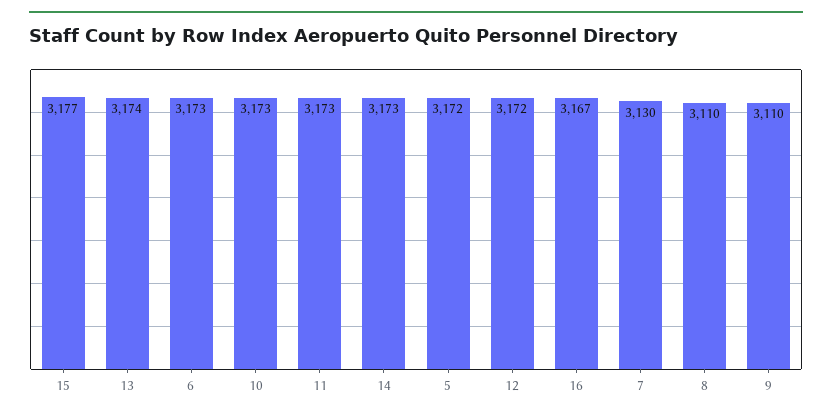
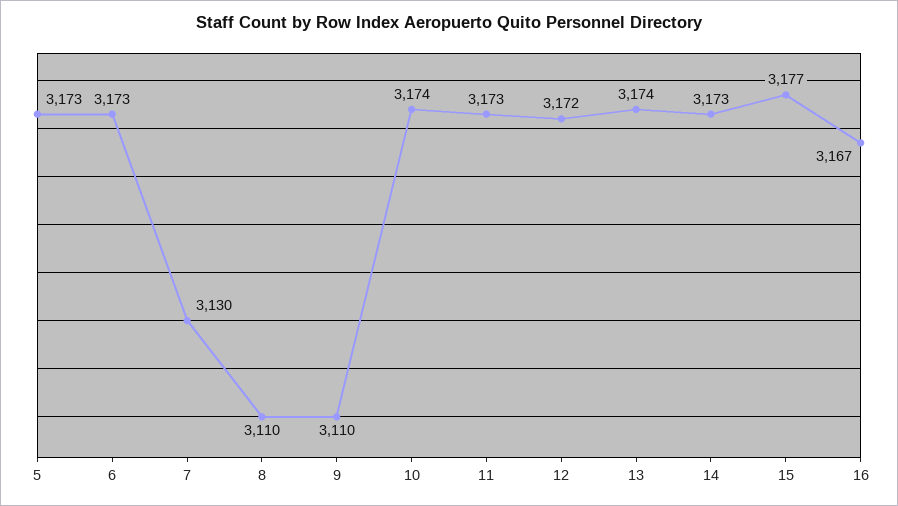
  {
    "15": 3177,
    "13": 3174,
    "6": 3173,
-   "10": 3173,
+   "10": 3174,
    "11": 3173,
    "14": 3173,
-   "5": 3172,
+   "5": 3173,
    "12": 3172,
    "16": 3167,
    "7": 3130,
    "8": 3110,
    "9": 3110
  }

